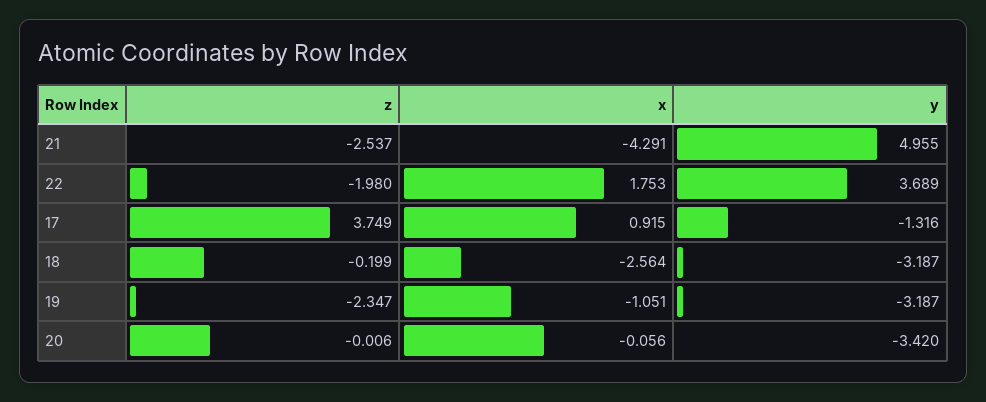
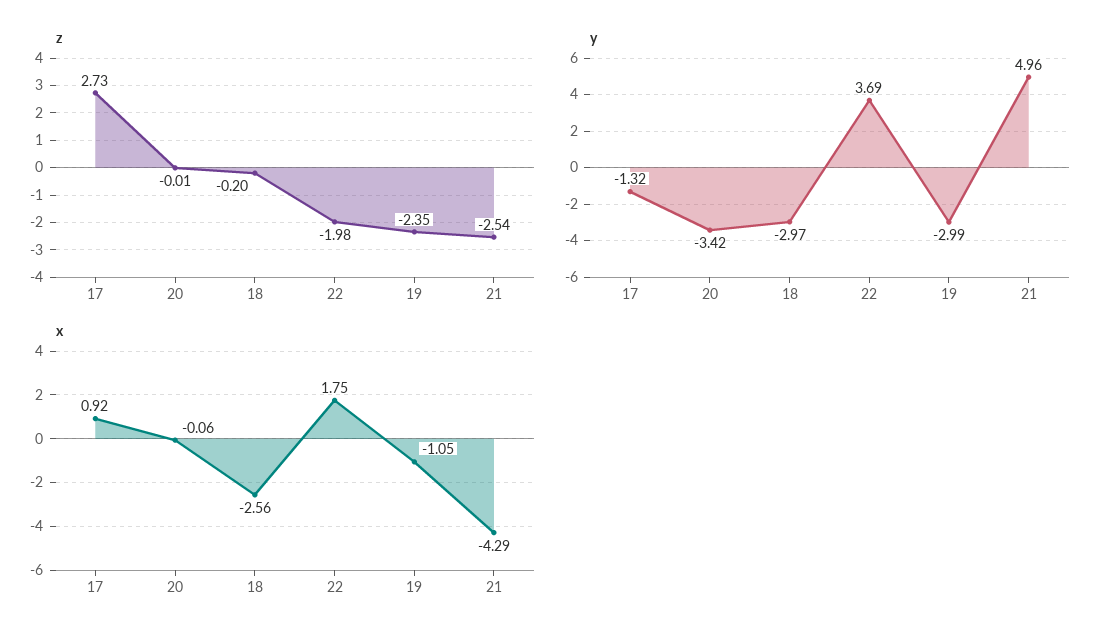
  {
    "z": {
      "21": -2.537,
      "22": -1.98,
-     "17": 3.749,
+     "17": 2.73,
      "18": -0.199,
      "19": -2.347,
      "20": -0.006
    },
    "x": {
      "21": -4.291,
      "22": 1.753,
      "17": 0.915,
      "18": -2.564,
      "19": -1.051,
      "20": -0.056
    },
    "y": {
      "21": 4.955,
      "22": 3.689,
      "17": -1.316,
-     "18": -3.187,
+     "18": -2.97,
-     "19": -3.187,
+     "19": -2.99,
      "20": -3.42
    }
  }

